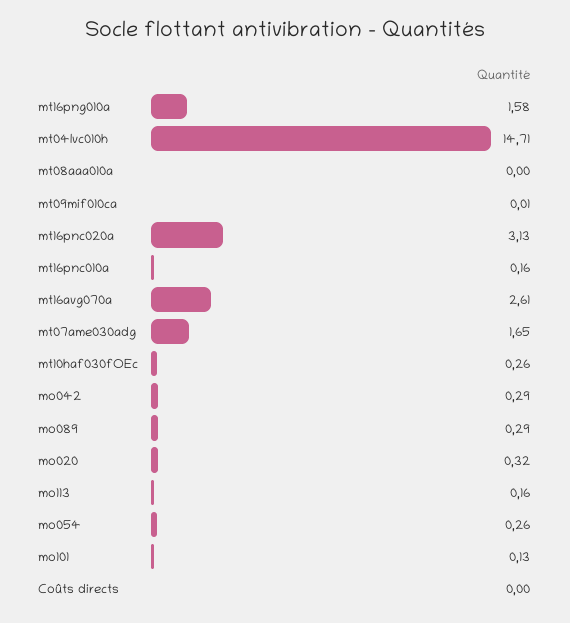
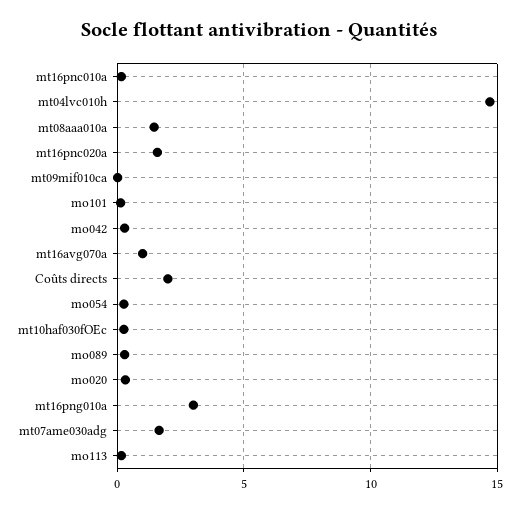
  {
-   "mt16png010a": 1.58,
+   "mt16png010a": 3,
    "mt04lvc010h": 14.71,
-   "mt08aaa010a": 0,
+   "mt08aaa010a": 1.5,
    "mt09mif010ca": 0.01,
-   "mt16pnc020a": 3.13,
+   "mt16pnc020a": 1.5,
    "mt16pnc010a": 0.16,
-   "mt16avg070a": 2.61,
+   "mt16avg070a": 1,
    "mt07ame030adg": 1.65,
    "mt10haf030fOEc": 0.26,
    "mo042": 0.29,
    "mo089": 0.29,
    "mo020": 0.32,
    "mo113": 0.16,
    "mo054": 0.26,
    "mo101": 0.13,
-   "Coûts directs": 0
+   "Coûts directs": 2
  }

